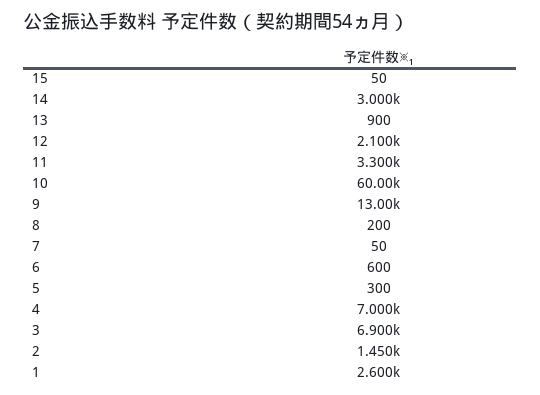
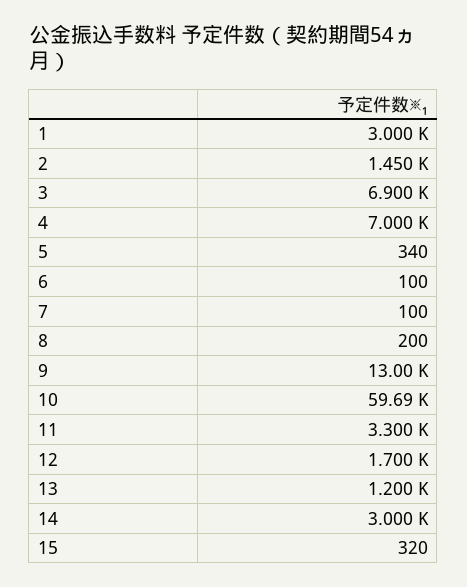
  {
-   "15": 50,
+   "15": 320,
    "14": 3000,
-   "13": 900,
+   "13": 1200,
-   "12": 2100,
+   "12": 1700,
    "11": 3300,
-   "10": 60000,
+   "10": 59690,
    "9": 13000,
    "8": 200,
-   "7": 50,
+   "7": 100,
-   "6": 600,
+   "6": 100,
-   "5": 300,
+   "5": 340,
    "4": 7000,
    "3": 6900,
    "2": 1450,
-   "1": 2600
+   "1": 3000
  }

